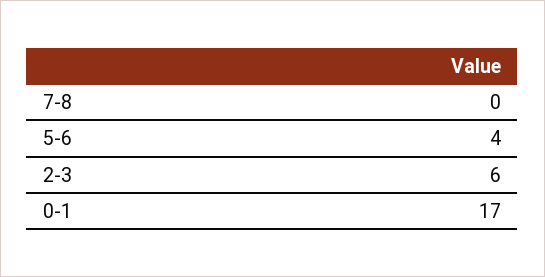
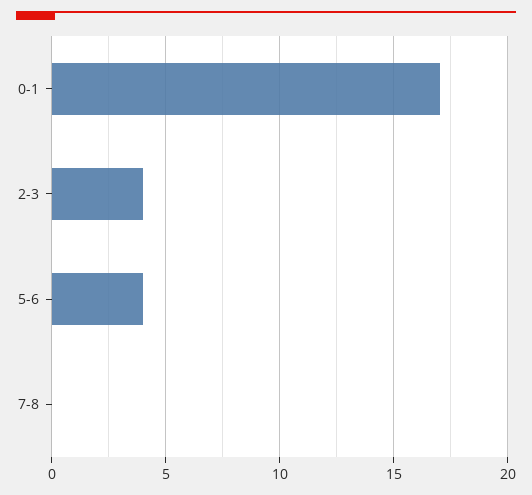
  {
    "7-8": 0,
    "5-6": 4,
-   "2-3": 6,
+   "2-3": 4,
    "0-1": 17
  }

